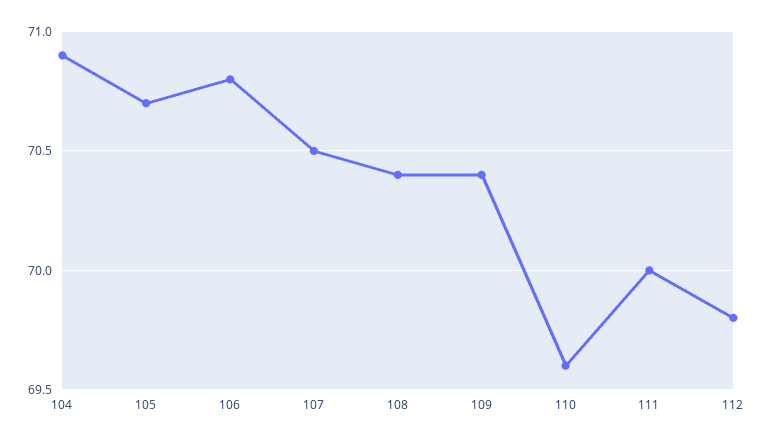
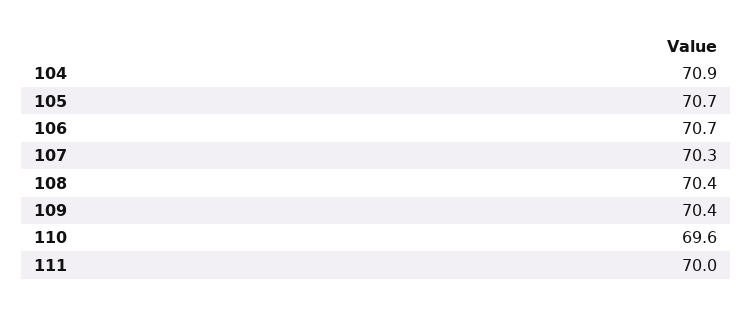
  {
    "104": 70.9,
    "105": 70.7,
-   "106": 70.8,
+   "106": 70.7,
-   "107": 70.5,
+   "107": 70.3,
    "108": 70.4,
    "109": 70.4,
    "110": 69.6,
-   "111": 70,
+   "111": 70
-   "112": 69.8
  }

